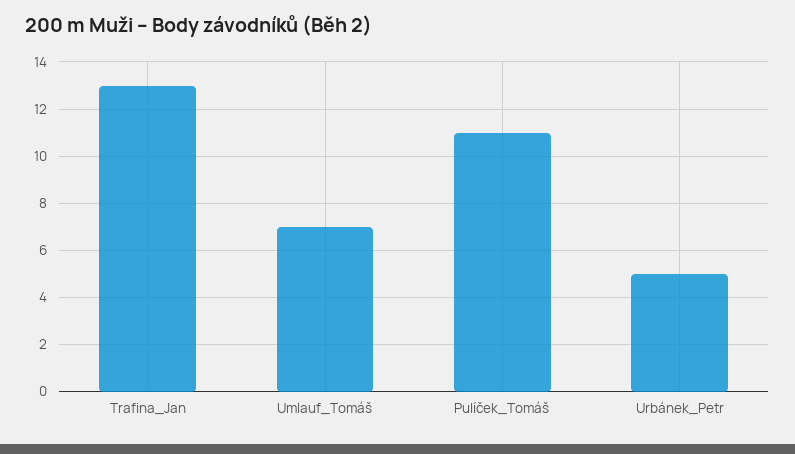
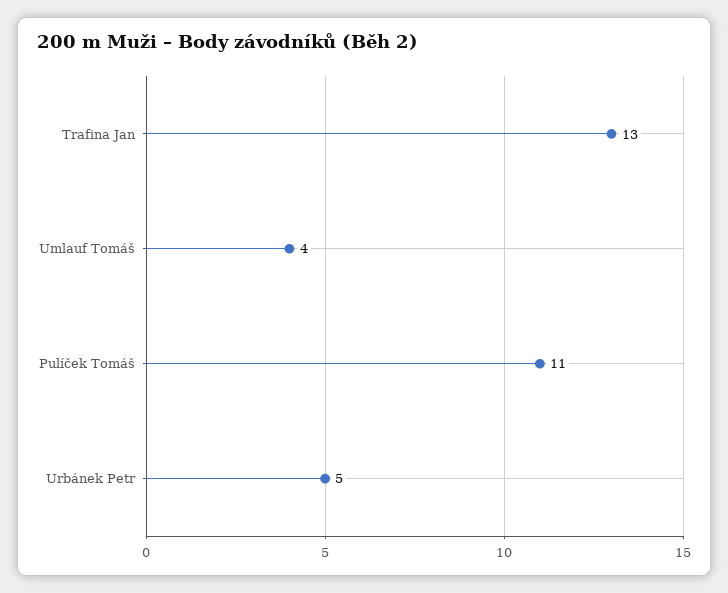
  {
    "Trafina_Jan": 13,
-   "Umlauf_Tomáš": 7,
+   "Umlauf_Tomáš": 4,
    "Pulíček_Tomáš": 11,
    "Urbánek_Petr": 5
  }

